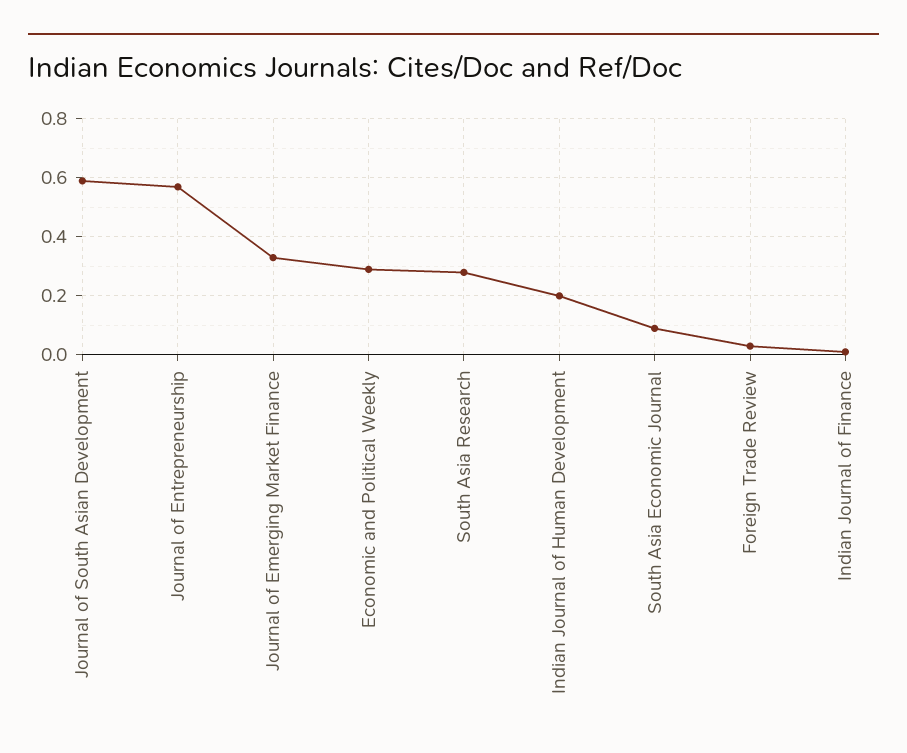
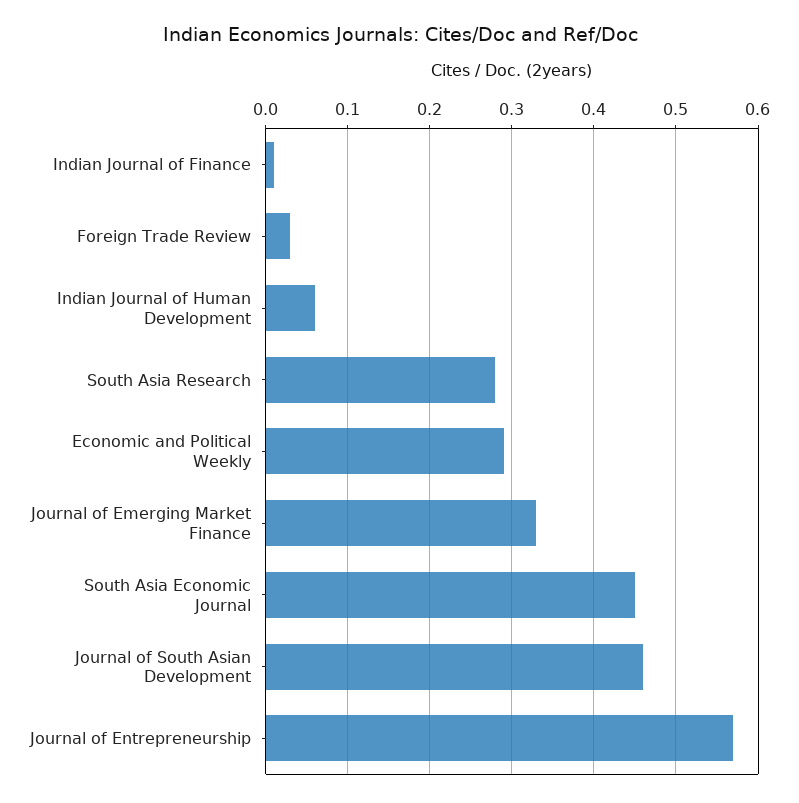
  {
-   "Journal of South Asian Development": 0.6,
+   "Journal of South Asian Development": 0.46,
    "Journal of Entrepreneurship": 0.57,
    "Journal of Emerging Market Finance": 0.33,
    "Economic and Political Weekly": 0.29,
    "South Asia Research": 0.28,
-   "Indian Journal of Human Development": 0.2,
+   "Indian Journal of Human Development": 0.06,
-   "South Asia Economic Journal": 0.1,
+   "South Asia Economic Journal": 0.45,
    "Foreign Trade Review": 0.03,
    "Indian Journal of Finance": 0.01
  }

